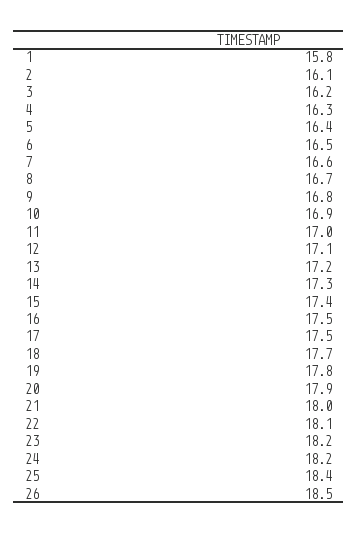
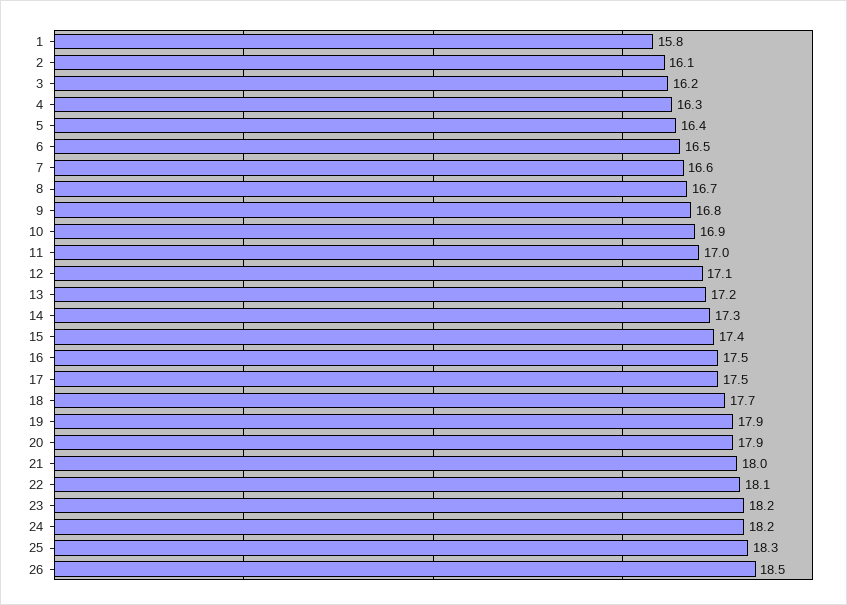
  {
    "1": 15.8,
    "2": 16.1,
    "3": 16.2,
    "4": 16.3,
    "5": 16.4,
    "6": 16.5,
    "7": 16.6,
    "8": 16.7,
    "9": 16.8,
    "10": 16.9,
    "11": 17,
    "12": 17.1,
    "13": 17.2,
    "14": 17.3,
    "15": 17.4,
    "16": 17.5,
    "17": 17.5,
    "18": 17.7,
-   "19": 17.8,
+   "19": 17.9,
    "20": 17.9,
    "21": 18,
    "22": 18.1,
    "23": 18.2,
    "24": 18.2,
-   "25": 18.4,
+   "25": 18.3,
    "26": 18.5
  }

